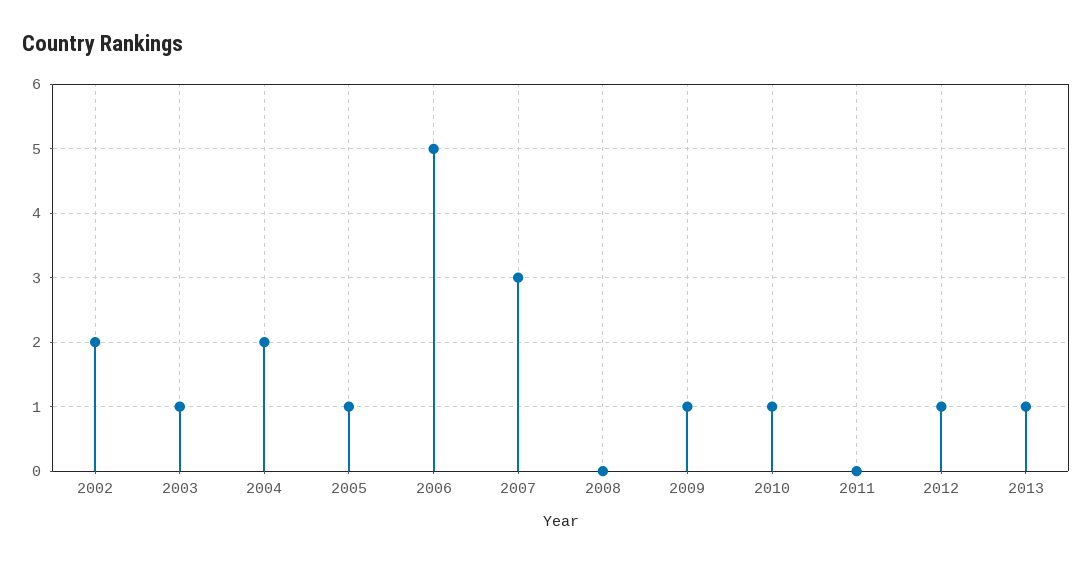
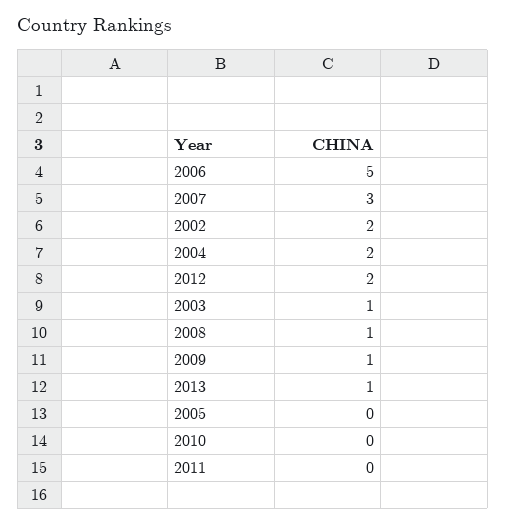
  {
    "2002": 2,
    "2003": 1,
    "2004": 2,
-   "2005": 1,
+   "2005": 0,
    "2006": 5,
    "2007": 3,
-   "2008": 0,
+   "2008": 1,
    "2009": 1,
-   "2010": 1,
+   "2010": 0,
    "2011": 0,
-   "2012": 1,
+   "2012": 2,
    "2013": 1
  }

